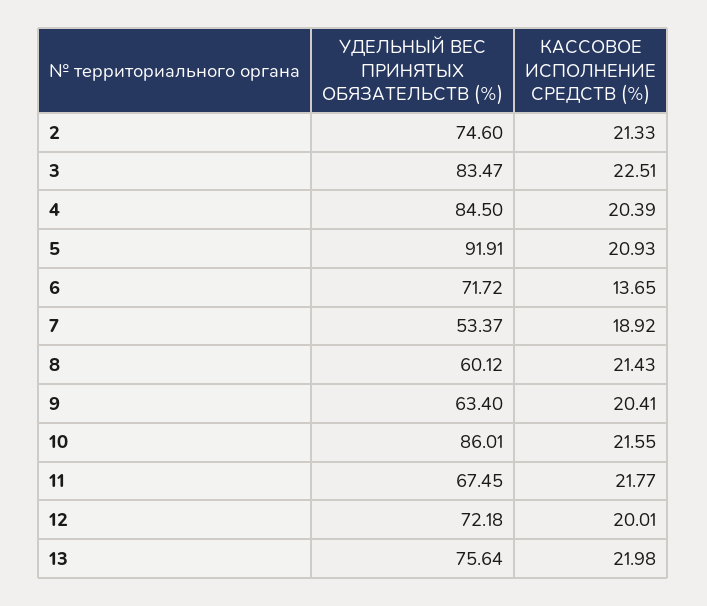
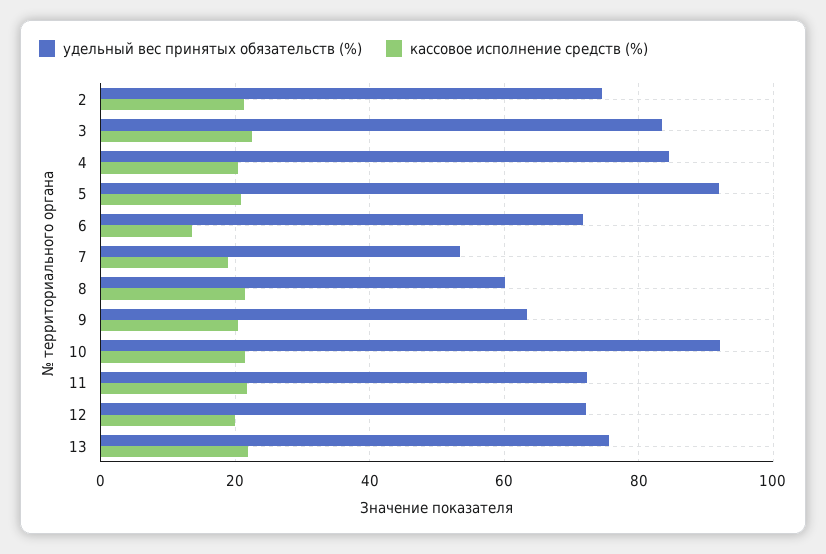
  {
    "УДЕЛЬНЫЙ ВЕС ПРИНЯТЫХ ОБЯЗАТЕЛЬСТВ (%)": {
      "2": 74.6,
      "3": 83.47,
      "4": 84.5,
      "5": 91.91,
      "6": 71.72,
      "7": 53.37,
      "8": 60.12,
      "9": 63.4,
-     "10": 86.01,
+     "10": 92,
-     "11": 67.45,
+     "11": 72,
      "12": 72.18,
      "13": 75.64
    },
    "КАССОВОЕ ИСПОЛНЕНИЕ СРЕДСТВ (%)": {
      "2": 21.33,
      "3": 22.51,
      "4": 20.39,
      "5": 20.93,
      "6": 13.65,
      "7": 18.92,
      "8": 21.43,
      "9": 20.41,
      "10": 21.55,
      "11": 21.77,
      "12": 20.01,
      "13": 21.98
    }
  }

